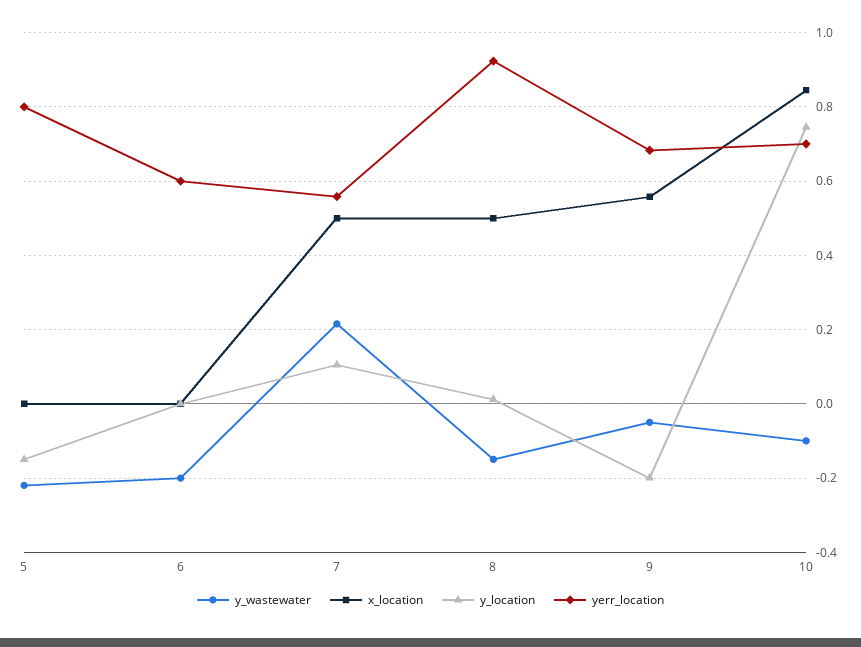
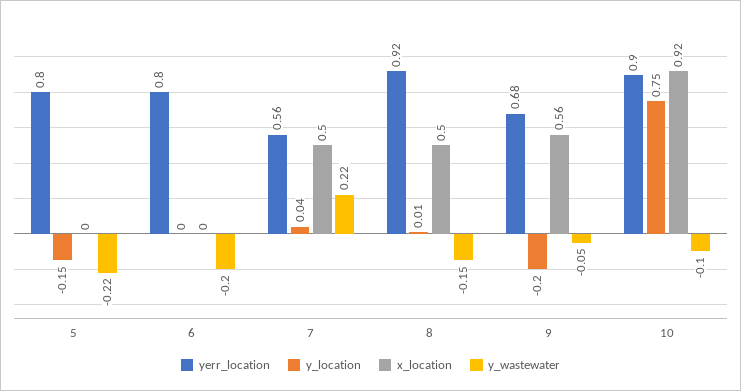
  {
    "y_wastewater": {
      "5": -0.22,
      "6": -0.2,
      "7": 0.22,
      "8": -0.15,
      "9": -0.05,
      "10": -0.1
    },
    "x_location": {
      "5": 0,
      "6": 0,
      "7": 0.5,
      "8": 0.5,
      "9": 0.56,
-     "10": 0.84
+     "10": 0.92
    },
    "y_location": {
      "5": -0.15,
      "6": 0,
-     "7": 0.1,
+     "7": 0.04,
      "8": 0.01,
      "9": -0.2,
      "10": 0.75
    },
    "yerr_location": {
      "5": 0.8,
-     "6": 0.6,
+     "6": 0.8,
      "7": 0.56,
      "8": 0.92,
      "9": 0.68,
-     "10": 0.7
+     "10": 0.9
    }
  }

